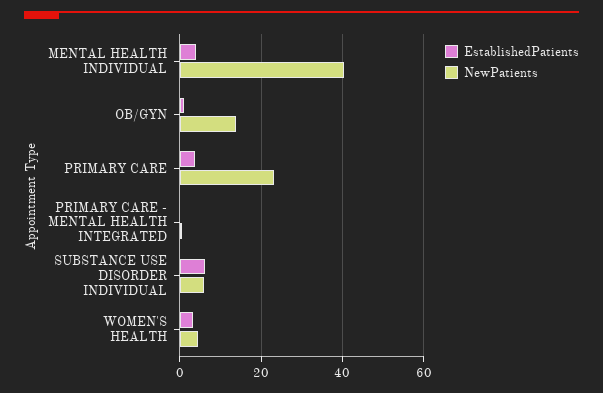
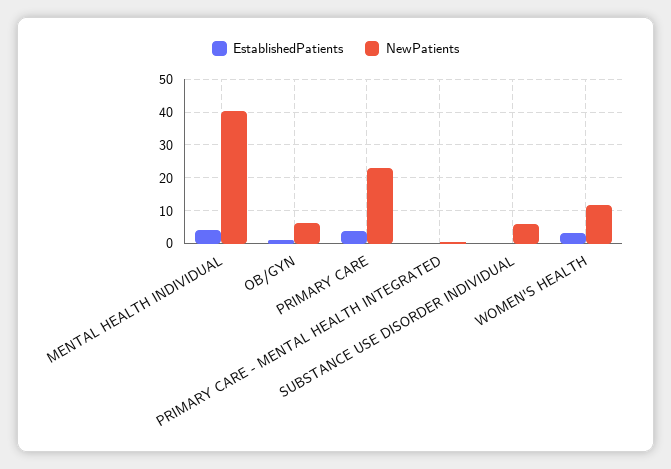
  {
    "EstablishedPatients": {
      "MENTAL HEALTH INDIVIDUAL": 4,
      "OB/GYN": 2,
      "PRIMARY CARE": 4,
      "PRIMARY CARE - MENTAL HEALTH INTEGRATED": 0,
-     "SUBSTANCE USE DISORDER INDIVIDUAL": 6,
+     "SUBSTANCE USE DISORDER INDIVIDUAL": 0,
      "WOMEN'S HEALTH": 4
    },
    "NewPatients": {
      "MENTAL HEALTH INDIVIDUAL": 40,
-     "OB/GYN": 14,
+     "OB/GYN": 6,
      "PRIMARY CARE": 24,
      "PRIMARY CARE - MENTAL HEALTH INTEGRATED": 0,
      "SUBSTANCE USE DISORDER INDIVIDUAL": 6,
-     "WOMEN'S HEALTH": 4
+     "WOMEN'S HEALTH": 12
    }
  }

